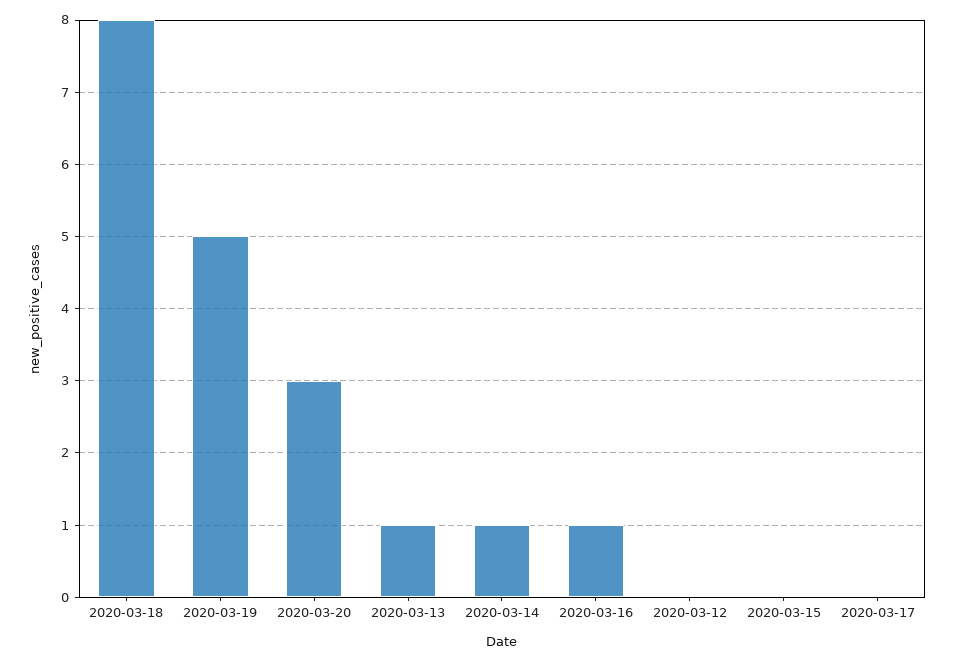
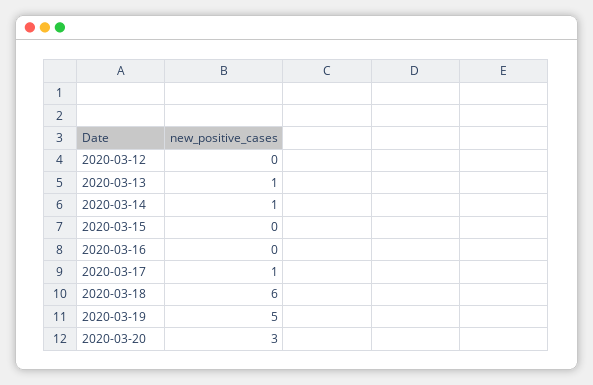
  {
-   "2020-03-18": 8,
+   "2020-03-18": 6,
    "2020-03-19": 5,
    "2020-03-20": 3,
    "2020-03-13": 1,
    "2020-03-14": 1,
-   "2020-03-16": 1,
+   "2020-03-16": 0,
    "2020-03-12": 0,
    "2020-03-15": 0,
-   "2020-03-17": 0
+   "2020-03-17": 1
  }

